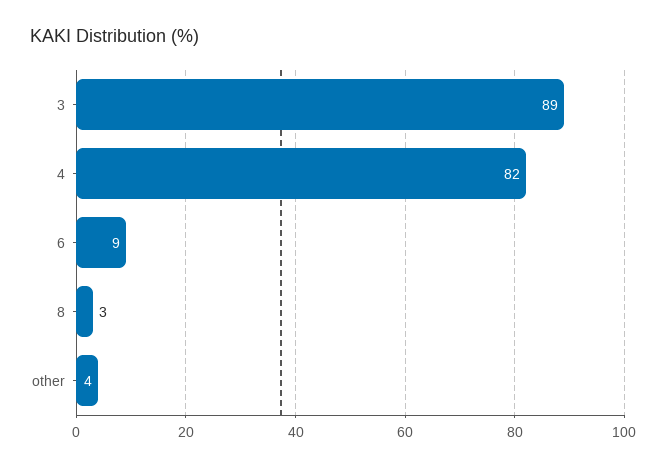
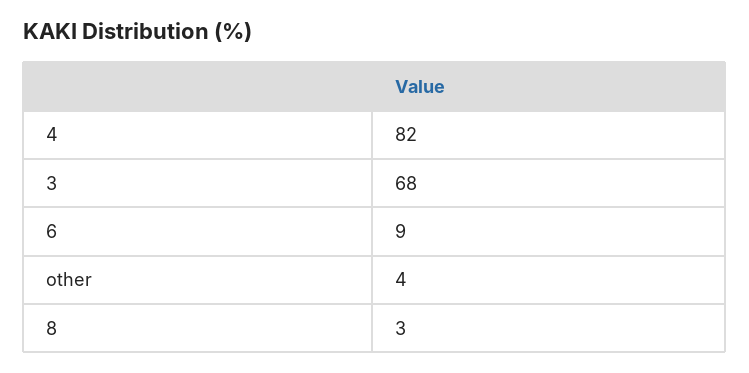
  {
-   "3": 89,
+   "3": 68,
    "4": 82,
    "6": 9,
    "8": 3,
    "other": 4
  }

